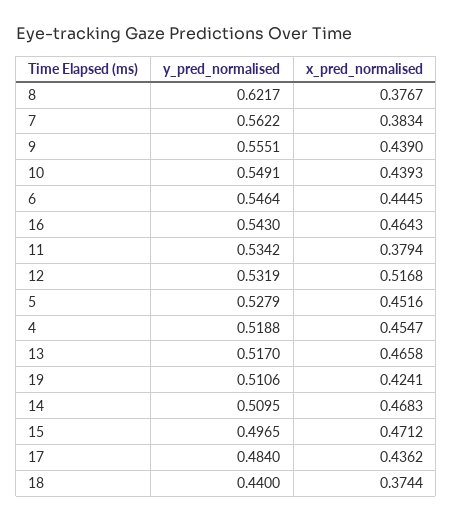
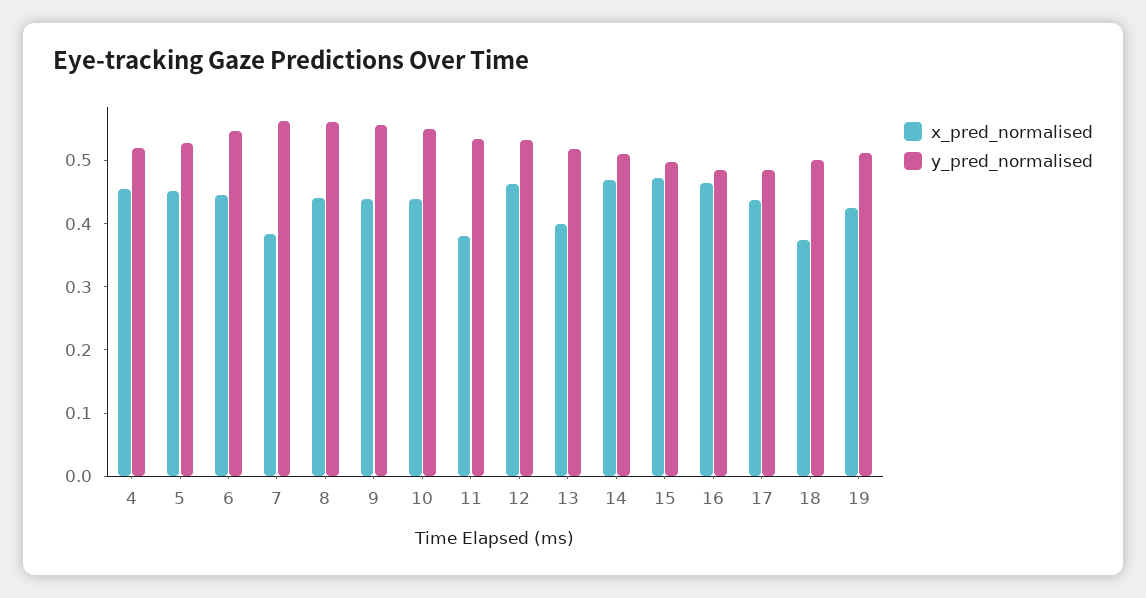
  {
    "y_pred_normalised": {
-     "8": 0.6217,
+     "8": 0.56,
      "7": 0.5622,
      "9": 0.5551,
      "10": 0.5491,
      "6": 0.5464,
-     "16": 0.543,
+     "16": 0.48,
      "11": 0.5342,
      "12": 0.5319,
      "5": 0.5279,
      "4": 0.5188,
      "13": 0.517,
      "19": 0.5106,
      "14": 0.5095,
      "15": 0.4965,
      "17": 0.484,
-     "18": 0.44
+     "18": 0.5
    },
    "x_pred_normalised": {
-     "8": 0.3767,
+     "8": 0.44,
      "7": 0.3834,
      "9": 0.439,
      "10": 0.4393,
      "6": 0.4445,
      "16": 0.4643,
      "11": 0.3794,
-     "12": 0.5168,
+     "12": 0.46,
      "5": 0.4516,
      "4": 0.4547,
-     "13": 0.4658,
+     "13": 0.4,
      "19": 0.4241,
      "14": 0.4683,
      "15": 0.4712,
      "17": 0.4362,
      "18": 0.3744
    }
  }

